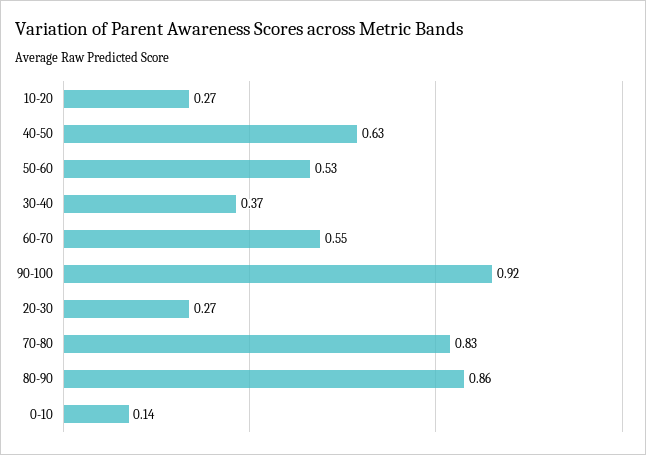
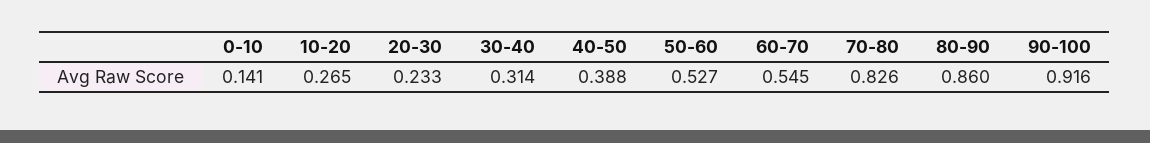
  {
    "10-20": 0.265,
-   "40-50": 0.63,
+   "40-50": 0.388,
    "50-60": 0.527,
-   "30-40": 0.37,
+   "30-40": 0.314,
    "60-70": 0.545,
    "90-100": 0.916,
-   "20-30": 0.27,
+   "20-30": 0.233,
    "70-80": 0.826,
    "80-90": 0.86,
    "0-10": 0.141
  }

